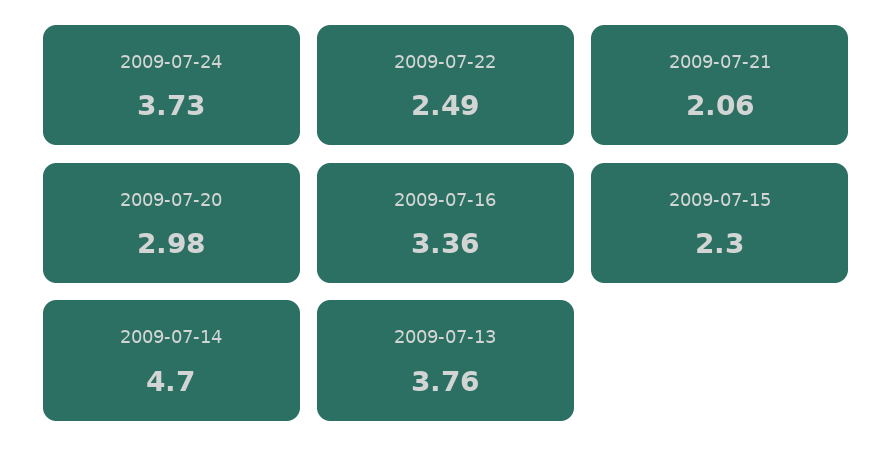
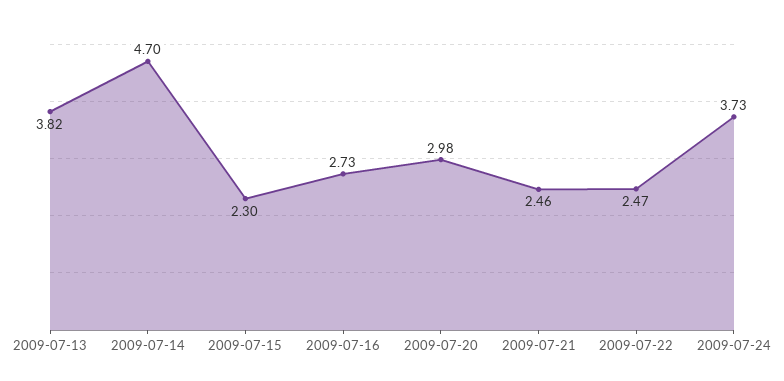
  {
    "2009-07-24": 3.73,
-   "2009-07-22": 2.49,
+   "2009-07-22": 2.47,
-   "2009-07-21": 2.06,
+   "2009-07-21": 2.46,
    "2009-07-20": 2.98,
-   "2009-07-16": 3.36,
+   "2009-07-16": 2.73,
    "2009-07-15": 2.3,
    "2009-07-14": 4.7,
-   "2009-07-13": 3.76
+   "2009-07-13": 3.82
  }

